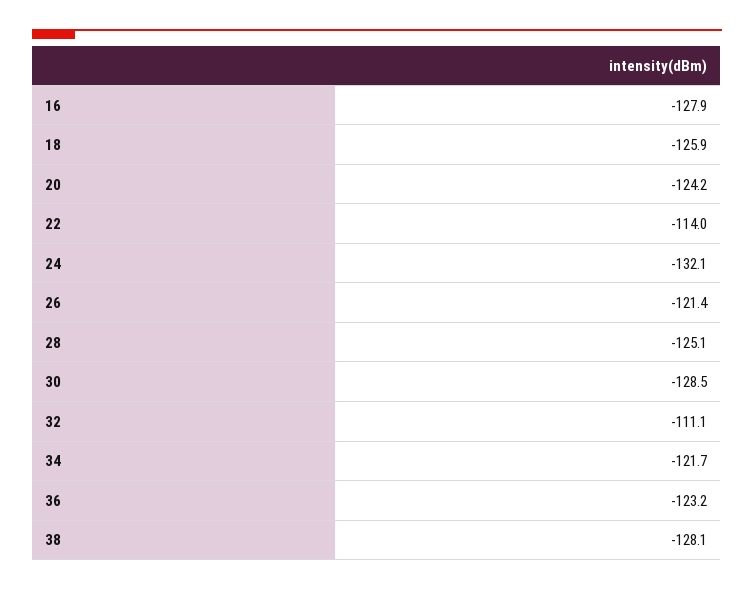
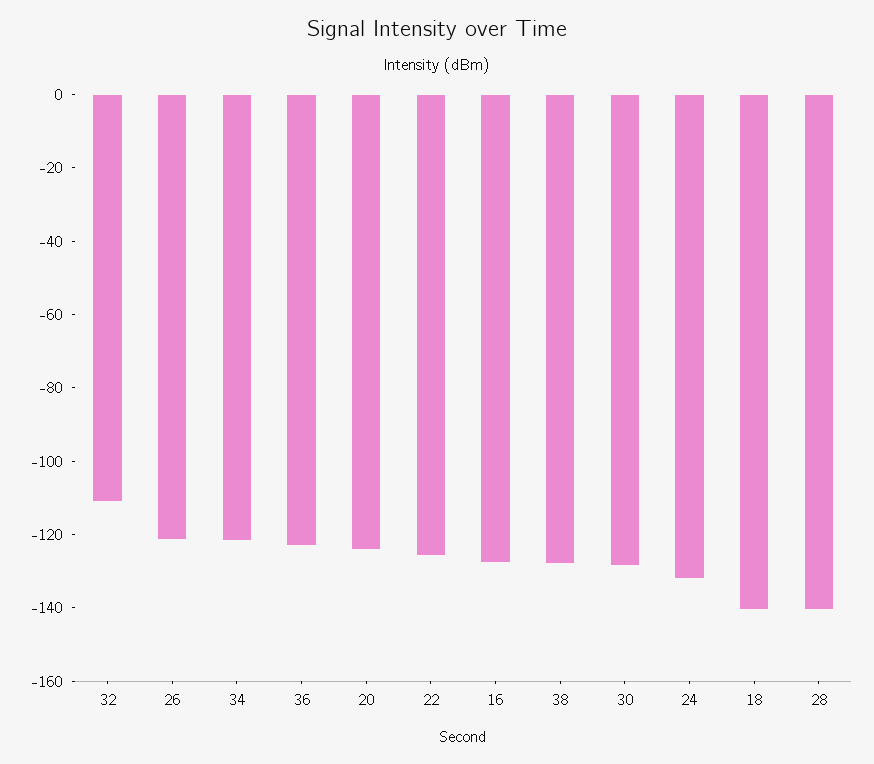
  {
    "16": -127.9,
-   "18": -125.9,
+   "18": -140,
    "20": -124.2,
-   "22": -114,
+   "22": -125,
    "24": -132.1,
    "26": -121.4,
-   "28": -125.1,
+   "28": -140,
    "30": -128.5,
    "32": -111.1,
    "34": -121.7,
    "36": -123.2,
    "38": -128.1
  }

